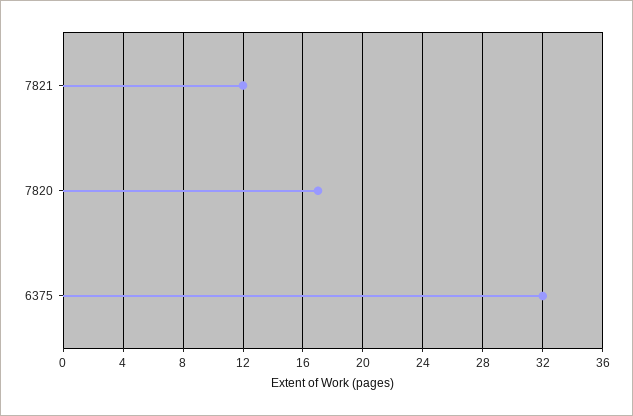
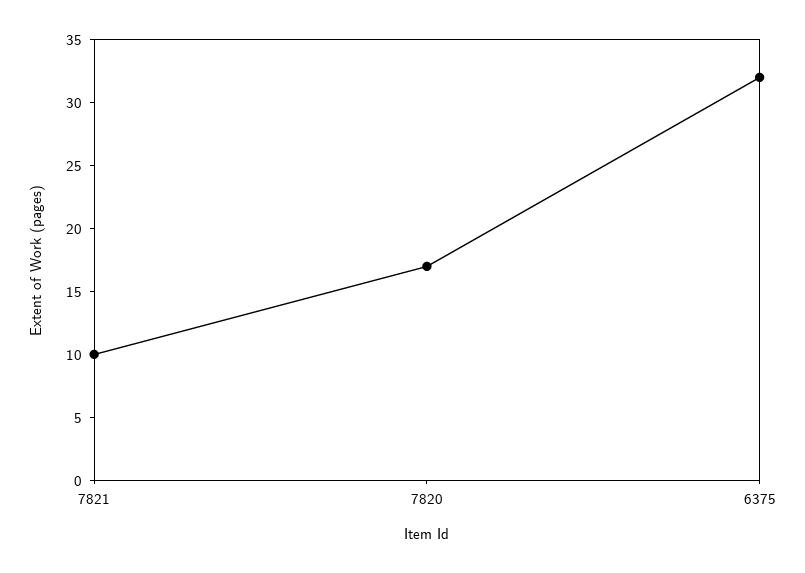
  {
-   "7821": 12,
+   "7821": 10,
    "7820": 17,
    "6375": 32
  }

